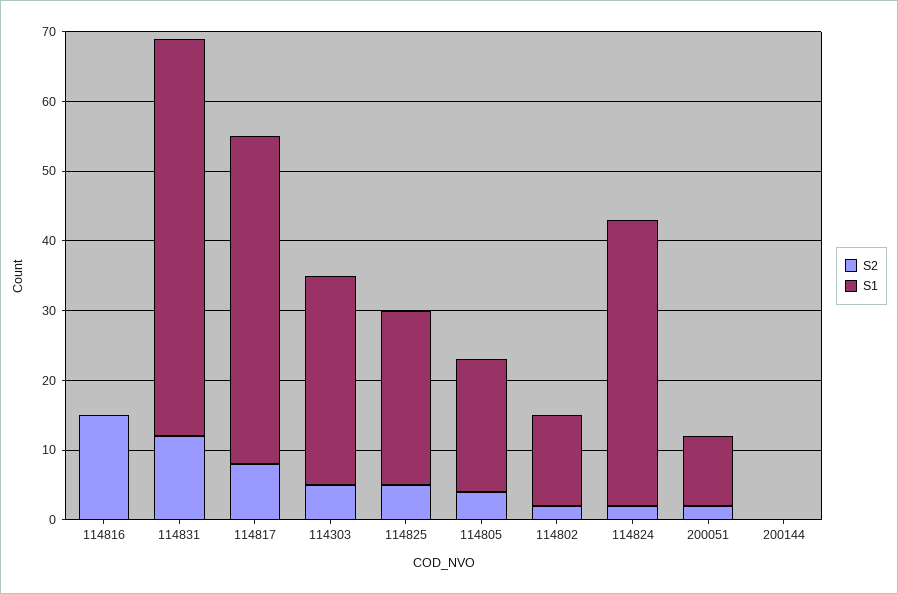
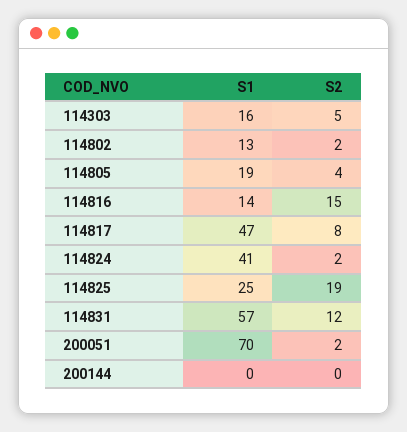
  {
    "S2": {
      "114816": 15,
      "114831": 12,
      "114817": 8,
      "114303": 5,
-     "114825": 5,
+     "114825": 19,
      "114805": 4,
      "114802": 2,
      "114824": 2,
      "200051": 2,
      "200144": 0
    },
    "S1": {
-     "114816": 0,
+     "114816": 14,
      "114831": 57,
      "114817": 47,
-     "114303": 30,
+     "114303": 16,
      "114825": 25,
      "114805": 19,
      "114802": 13,
      "114824": 41,
-     "200051": 10,
+     "200051": 70,
      "200144": 0
    }
  }

